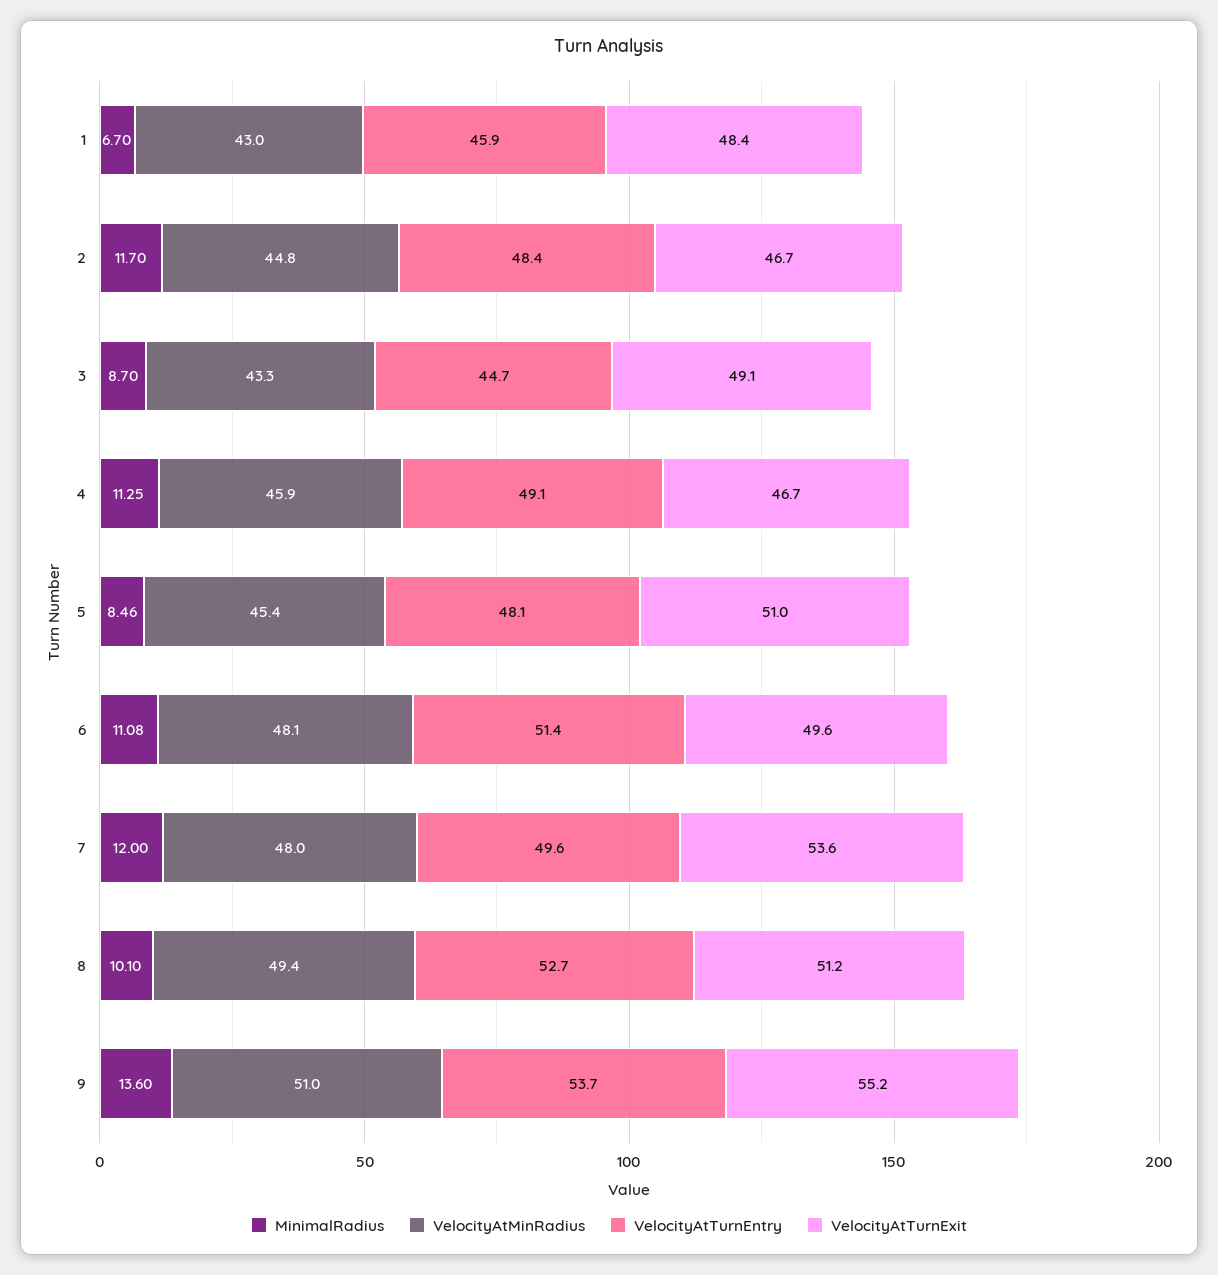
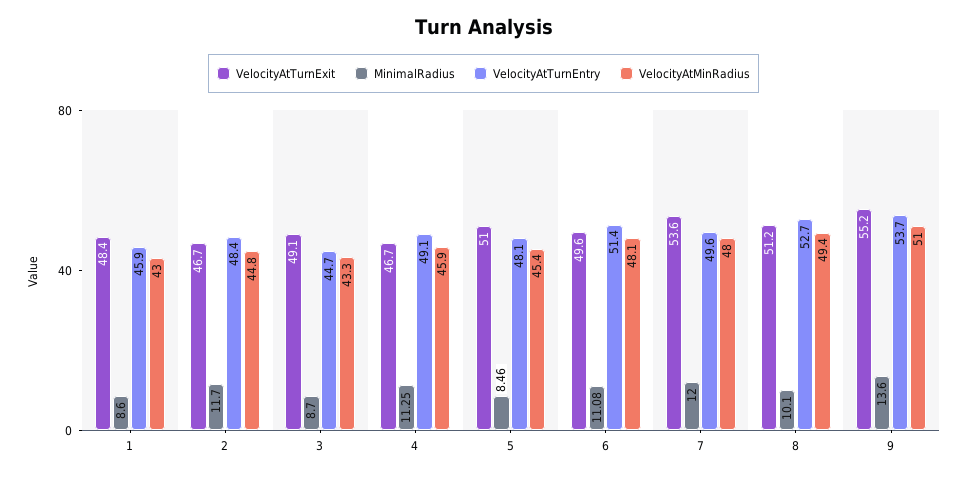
  {
    "MinimalRadius": {
-     "1": 6.7,
+     "1": 8.6,
      "2": 11.7,
      "3": 8.7,
      "4": 11.25,
      "5": 8.46,
      "6": 11.08,
      "7": 12,
      "8": 10.1,
      "9": 13.6
    },
    "VelocityAtMinRadius": {
      "1": 43,
      "2": 44.8,
      "3": 43.3,
      "4": 45.9,
      "5": 45.4,
      "6": 48.1,
      "7": 48,
      "8": 49.4,
      "9": 51
    },
    "VelocityAtTurnEntry": {
      "1": 45.9,
      "2": 48.4,
      "3": 44.7,
      "4": 49.1,
      "5": 48.1,
      "6": 51.4,
      "7": 49.6,
      "8": 52.7,
      "9": 53.7
    },
    "VelocityAtTurnExit": {
      "1": 48.4,
      "2": 46.7,
      "3": 49.1,
      "4": 46.7,
      "5": 51,
      "6": 49.6,
      "7": 53.6,
      "8": 51.2,
      "9": 55.2
    }
  }

